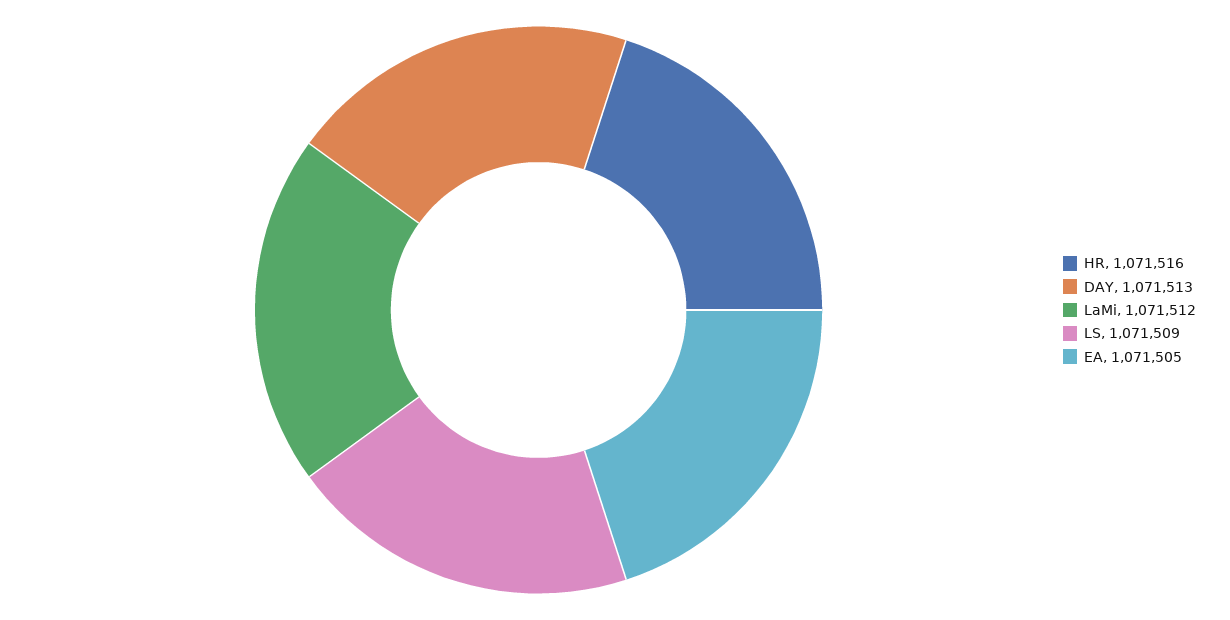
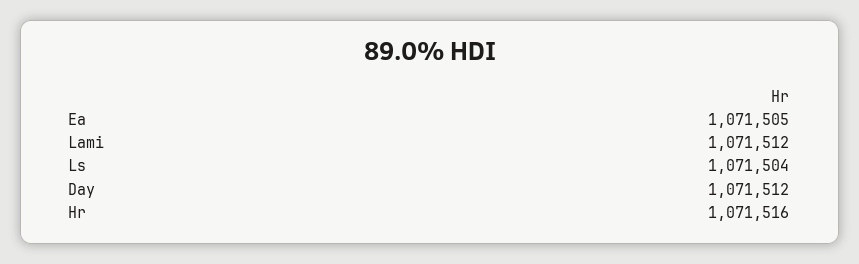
  {
    "HR": 1071516,
-   "DAY": 1071513,
+   "DAY": 1071512,
    "LaMi": 1071512,
-   "LS": 1071509,
+   "LS": 1071504,
    "EA": 1071505
  }

